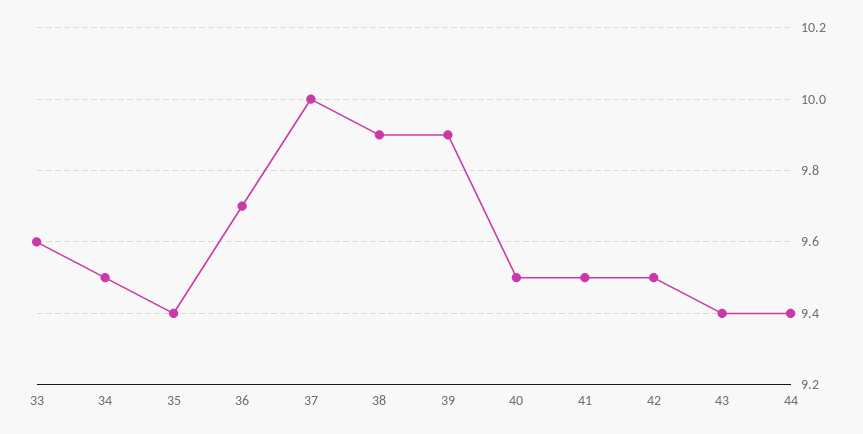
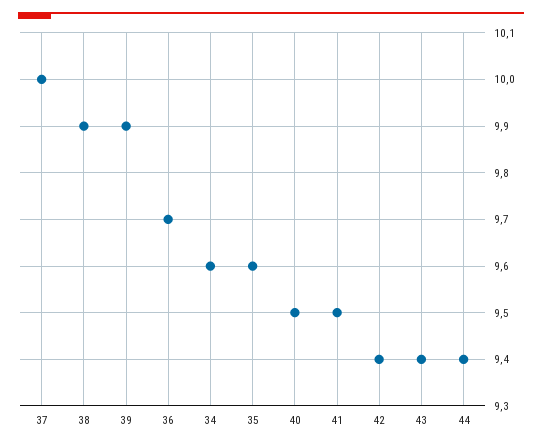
  {
-   "33": 9.6,
-   "34": 9.5,
+   "34": 9.6,
-   "35": 9.4,
+   "35": 9.6,
    "36": 9.7,
    "37": 10,
    "38": 9.9,
    "39": 9.9,
    "40": 9.5,
    "41": 9.5,
-   "42": 9.5,
+   "42": 9.4,
    "43": 9.4,
    "44": 9.4
  }

